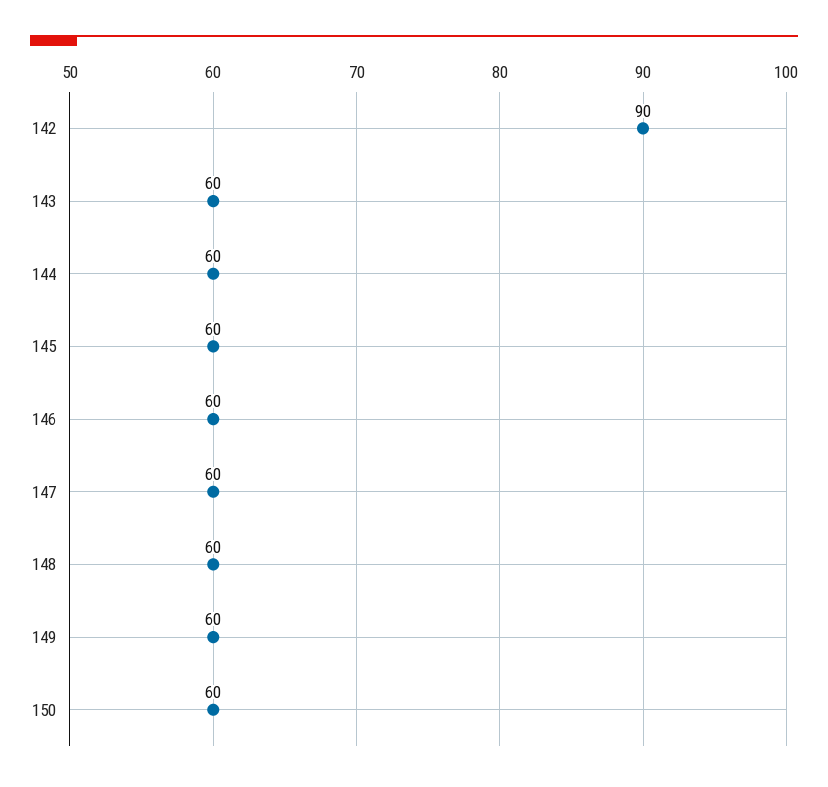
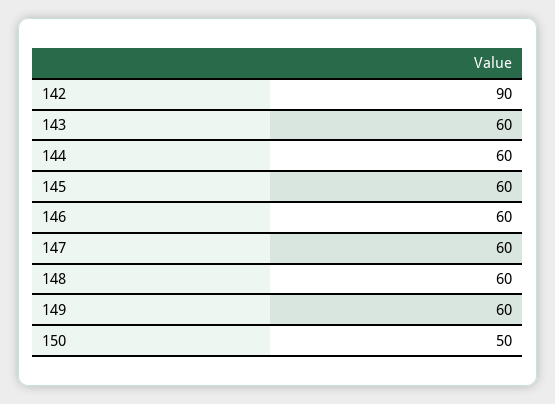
  {
    "142": 90,
    "143": 60,
    "144": 60,
    "145": 60,
    "146": 60,
    "147": 60,
    "148": 60,
    "149": 60,
-   "150": 60
+   "150": 50
  }

